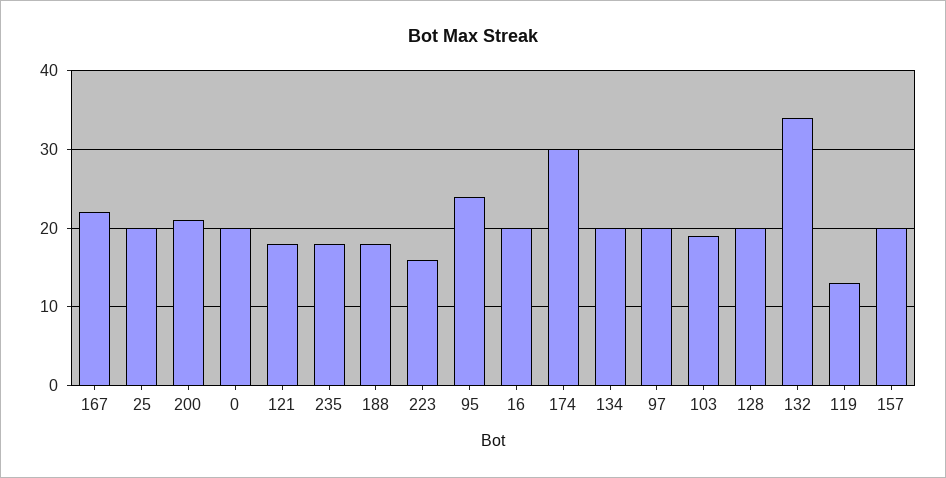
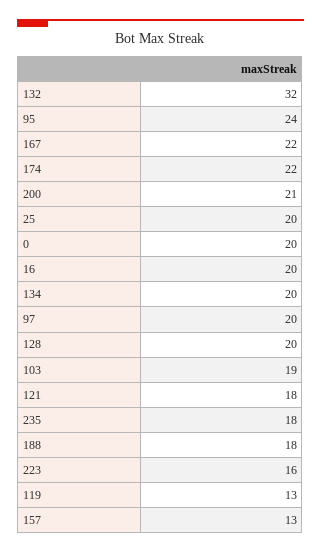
  {
    "167": 22,
    "25": 20,
    "200": 21,
    "0": 20,
    "121": 18,
    "235": 18,
    "188": 18,
    "223": 16,
    "95": 24,
    "16": 20,
-   "174": 30,
+   "174": 22,
    "134": 20,
    "97": 20,
    "103": 19,
    "128": 20,
-   "132": 34,
+   "132": 32,
    "119": 13,
-   "157": 20
+   "157": 13
  }

